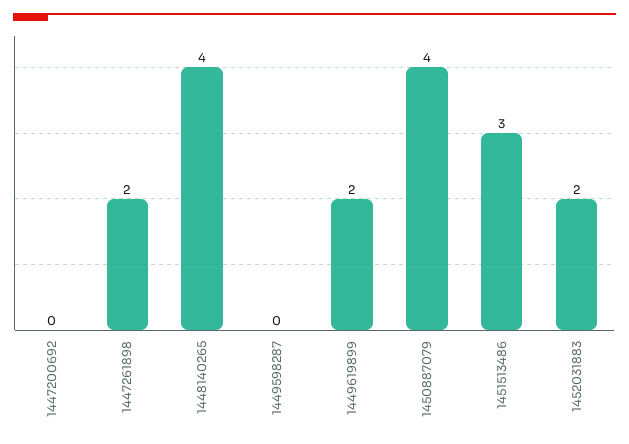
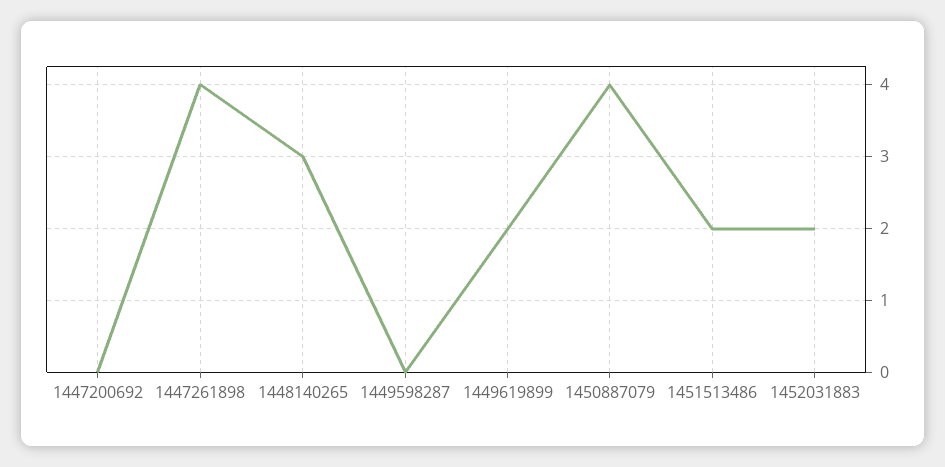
  {
    "1447200692": 0,
-   "1447261898": 2,
+   "1447261898": 4,
-   "1448140265": 4,
+   "1448140265": 3,
    "1449598287": 0,
    "1449619899": 2,
    "1450887079": 4,
-   "1451513486": 3,
+   "1451513486": 2,
    "1452031883": 2
  }

